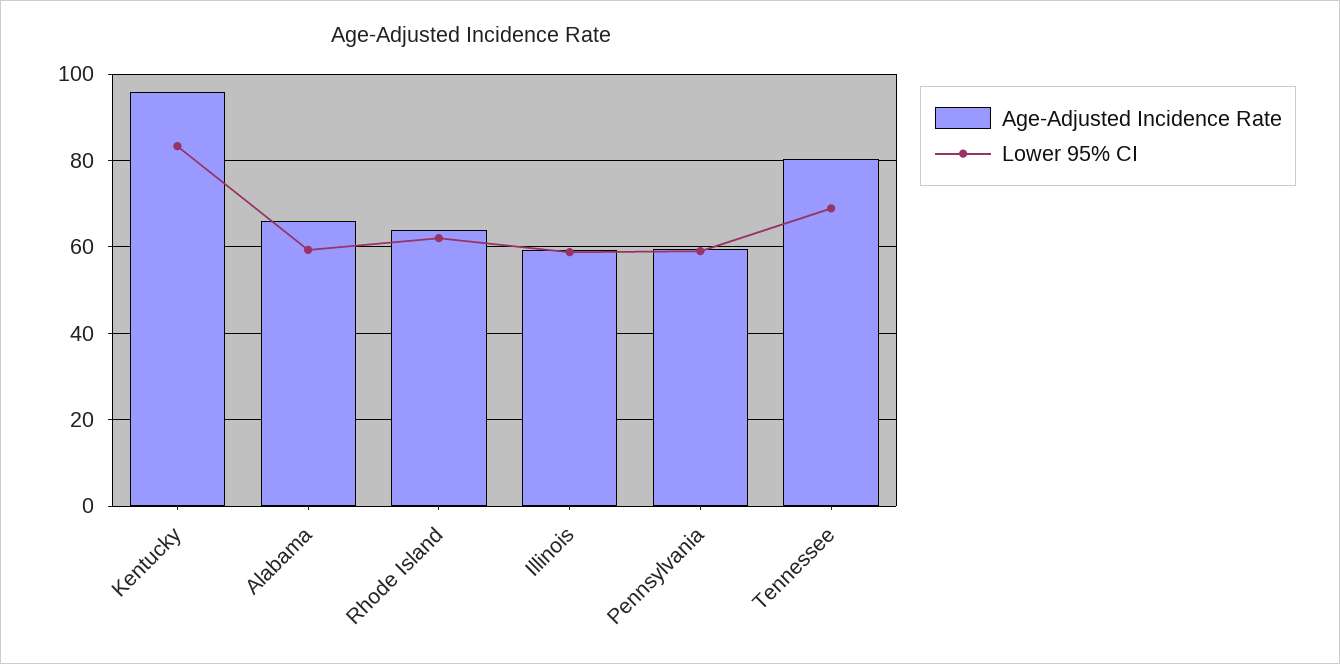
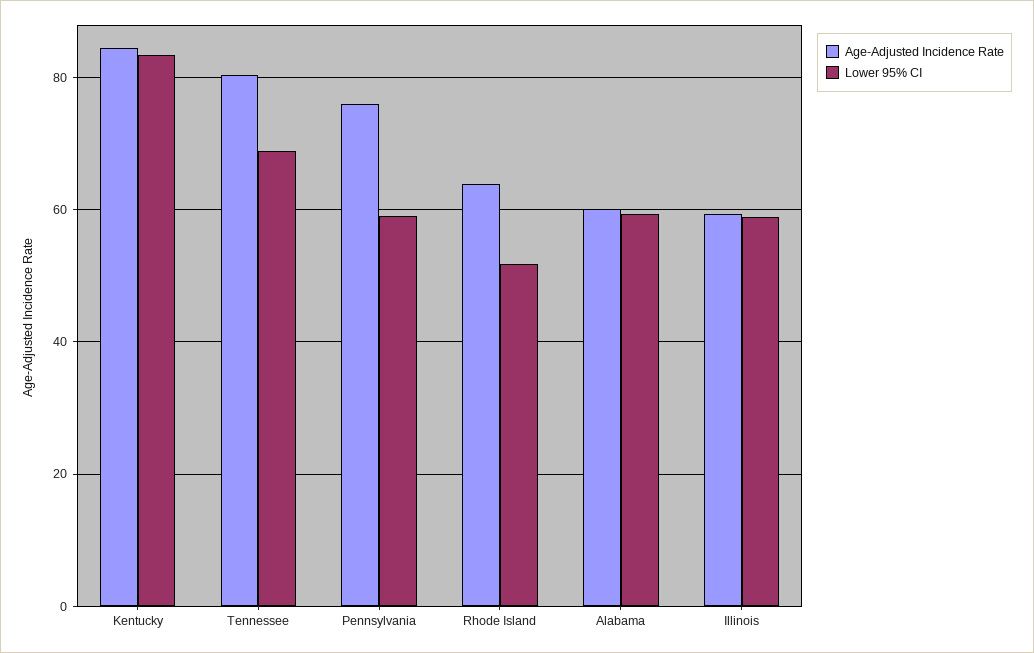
  {
    "Age-Adjusted Incidence Rate": {
-     "Kentucky": 96,
+     "Kentucky": 84,
-     "Alabama": 66,
+     "Alabama": 60,
      "Rhode Island": 64,
      "Illinois": 60,
-     "Pennsylvania": 60,
+     "Pennsylvania": 76,
      "Tennessee": 80
    },
    "Lower 95% CI": {
      "Kentucky": 84,
      "Alabama": 60,
-     "Rhode Island": 62,
+     "Rhode Island": 52,
      "Illinois": 58,
      "Pennsylvania": 60,
      "Tennessee": 68
    }
  }

